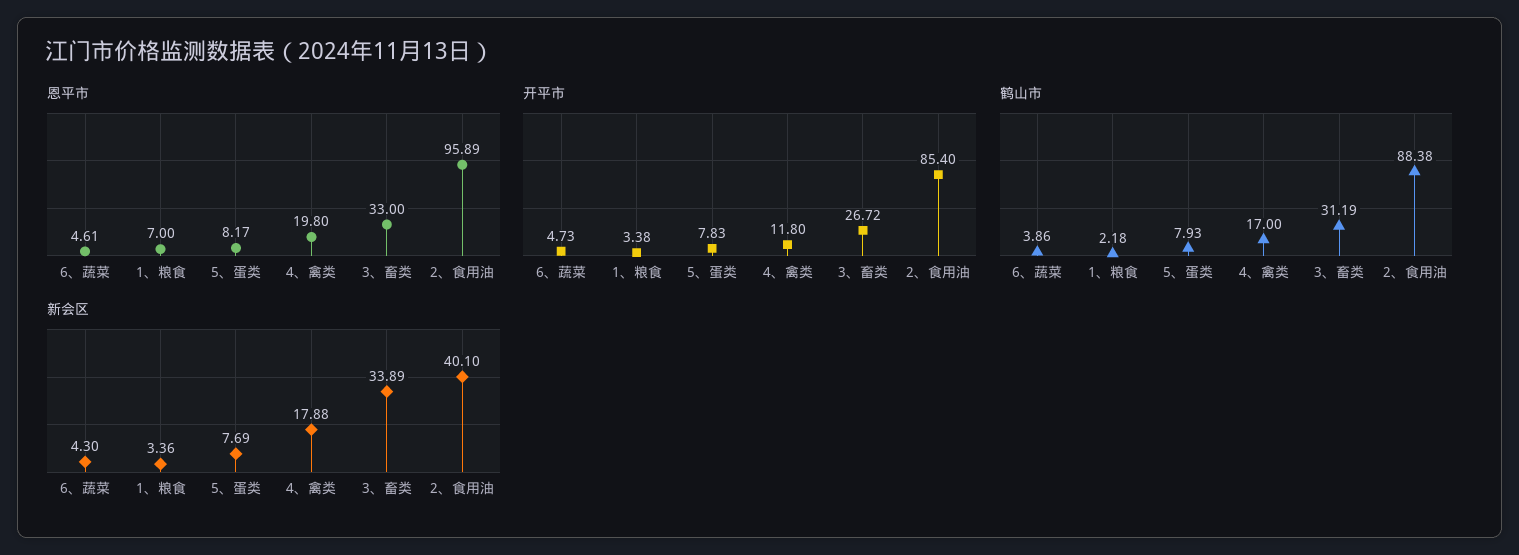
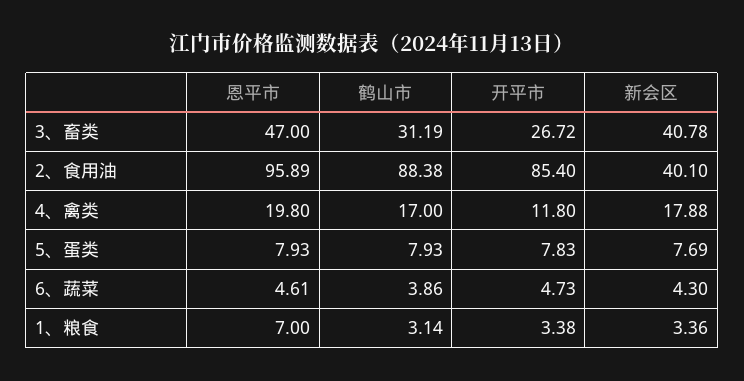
  {
    "恩平市": {
      "6、蔬菜": 4.61,
      "1、粮食": 7,
-     "5、蛋类": 8.17,
+     "5、蛋类": 7.93,
      "4、禽类": 19.8,
-     "3、畜类": 33,
+     "3、畜类": 47,
      "2、食用油": 95.89
    },
    "开平市": {
      "6、蔬菜": 4.73,
      "1、粮食": 3.38,
      "5、蛋类": 7.83,
      "4、禽类": 11.8,
      "3、畜类": 26.72,
      "2、食用油": 85.4
    },
    "鹤山市": {
      "6、蔬菜": 3.86,
-     "1、粮食": 2.18,
+     "1、粮食": 3.14,
      "5、蛋类": 7.93,
      "4、禽类": 17,
      "3、畜类": 31.19,
      "2、食用油": 88.38
    },
    "新会区": {
      "6、蔬菜": 4.3,
      "1、粮食": 3.36,
      "5、蛋类": 7.69,
      "4、禽类": 17.88,
-     "3、畜类": 33.89,
+     "3、畜类": 40.78,
      "2、食用油": 40.1
    }
  }

